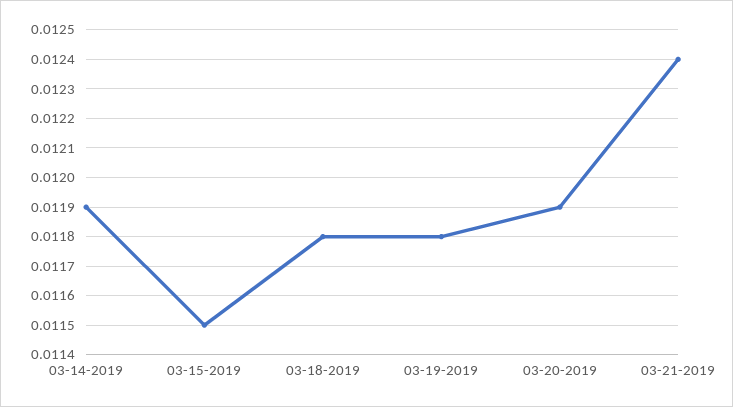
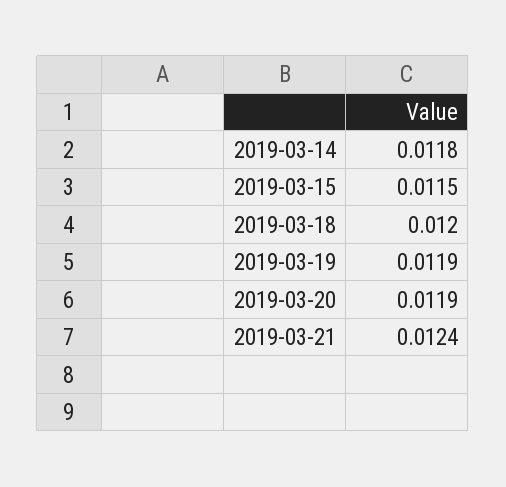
  {
-   "03-14-2019": 0.0119,
+   "03-14-2019": 0.0118,
    "03-15-2019": 0.0115,
-   "03-18-2019": 0.0118,
+   "03-18-2019": 0.012,
-   "03-19-2019": 0.0118,
+   "03-19-2019": 0.0119,
    "03-20-2019": 0.0119,
    "03-21-2019": 0.0124
  }

